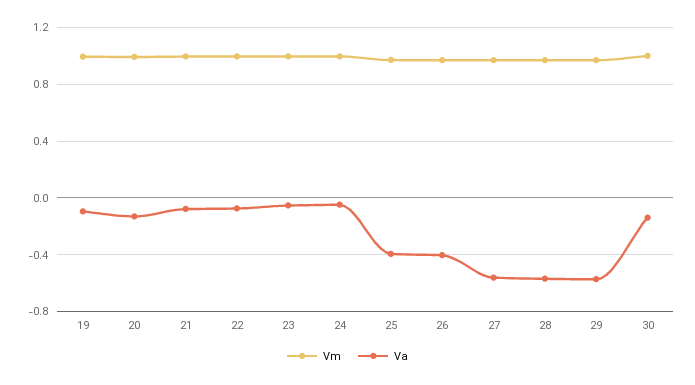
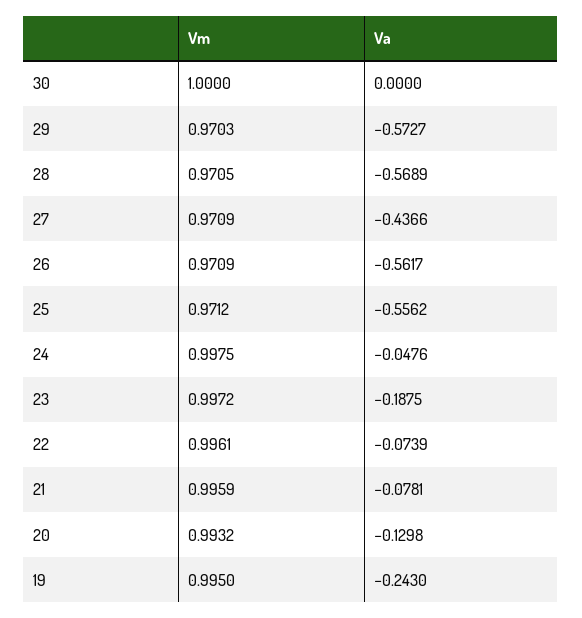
  {
    "Vm": {
      "19": 0.995,
      "20": 0.9932,
      "21": 0.9959,
      "22": 0.9961,
      "23": 0.9972,
      "24": 0.9975,
      "25": 0.9712,
      "26": 0.9709,
      "27": 0.9709,
      "28": 0.9705,
      "29": 0.9703,
      "30": 1
    },
    "Va": {
-     "19": -0.1,
+     "19": -0.243,
      "20": -0.1298,
      "21": -0.0781,
      "22": -0.0739,
-     "23": -0.05,
+     "23": -0.1875,
      "24": -0.0476,
-     "25": -0.4,
+     "25": -0.5562,
-     "26": -0.4,
+     "26": -0.5617,
-     "27": -0.55,
+     "27": -0.4366,
      "28": -0.5689,
      "29": -0.5727,
-     "30": -0.15
+     "30": 0
    }
  }

